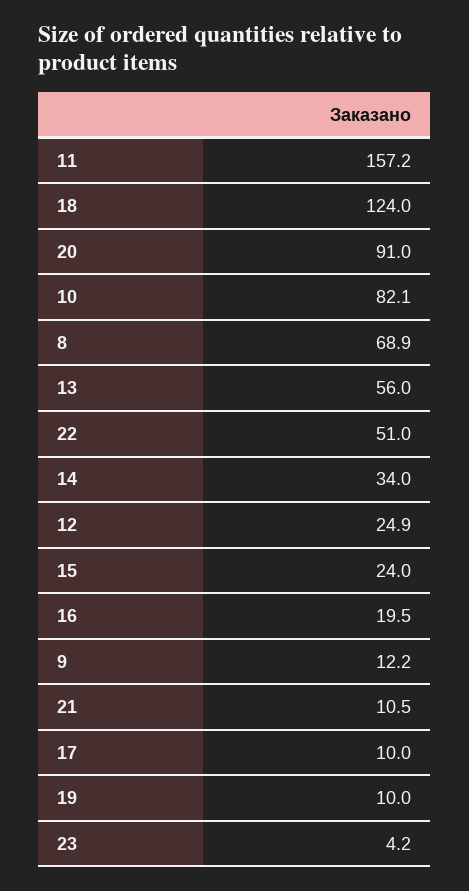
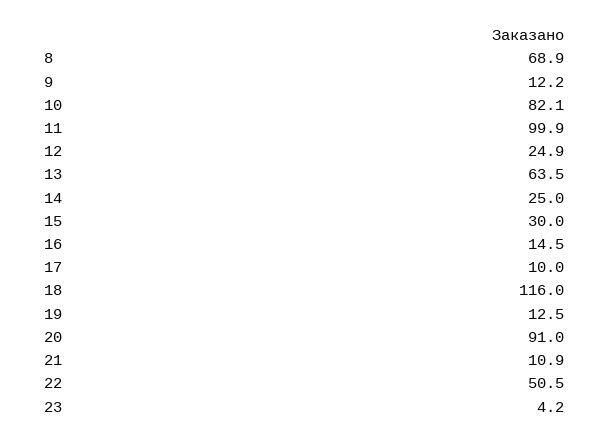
  {
-   "11": 157.2,
+   "11": 99.9,
-   "18": 124,
+   "18": 116,
    "20": 91,
    "10": 82.1,
    "8": 68.9,
-   "13": 56,
+   "13": 63.5,
-   "22": 51,
+   "22": 50.5,
-   "14": 34,
+   "14": 25,
    "12": 24.9,
-   "15": 24,
+   "15": 30,
-   "16": 19.5,
+   "16": 14.5,
    "9": 12.2,
-   "21": 10.5,
+   "21": 10.9,
    "17": 10,
-   "19": 10,
+   "19": 12.5,
    "23": 4.2
  }

